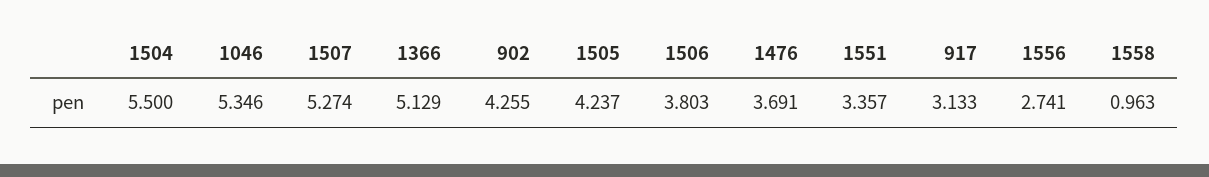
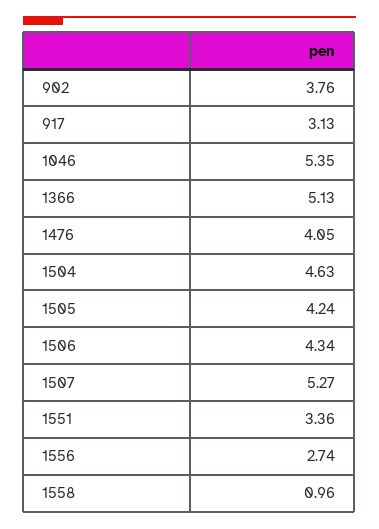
  {
-   "1504": 5.5,
+   "1504": 4.63,
    "1046": 5.346,
    "1507": 5.274,
    "1366": 5.129,
-   "902": 4.255,
+   "902": 3.76,
    "1505": 4.237,
-   "1506": 3.803,
+   "1506": 4.34,
-   "1476": 3.691,
+   "1476": 4.05,
    "1551": 3.357,
    "917": 3.133,
    "1556": 2.741,
    "1558": 0.963
  }

